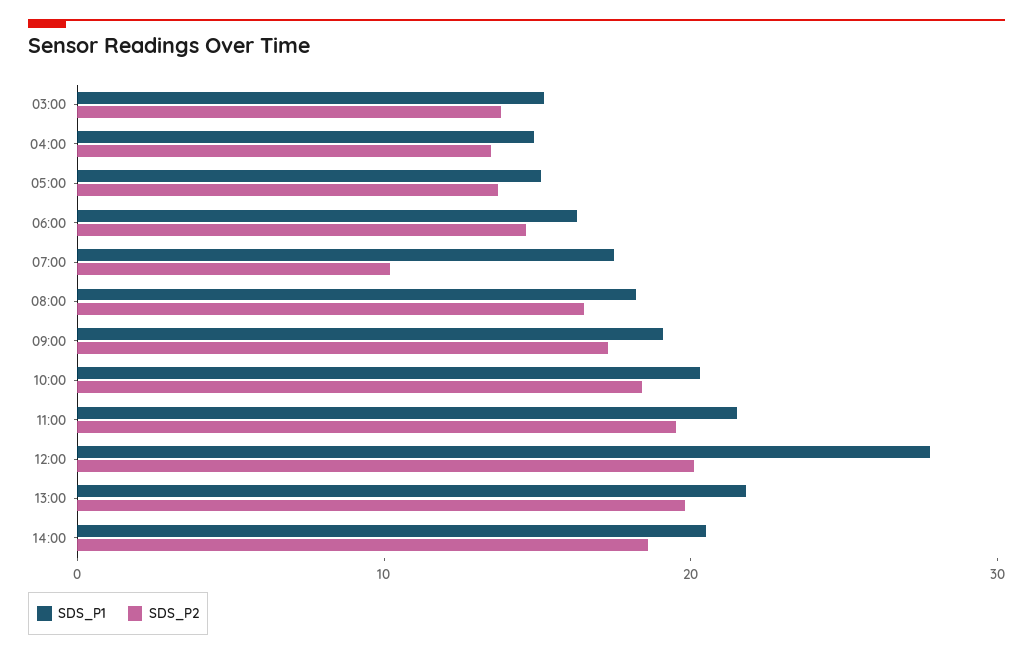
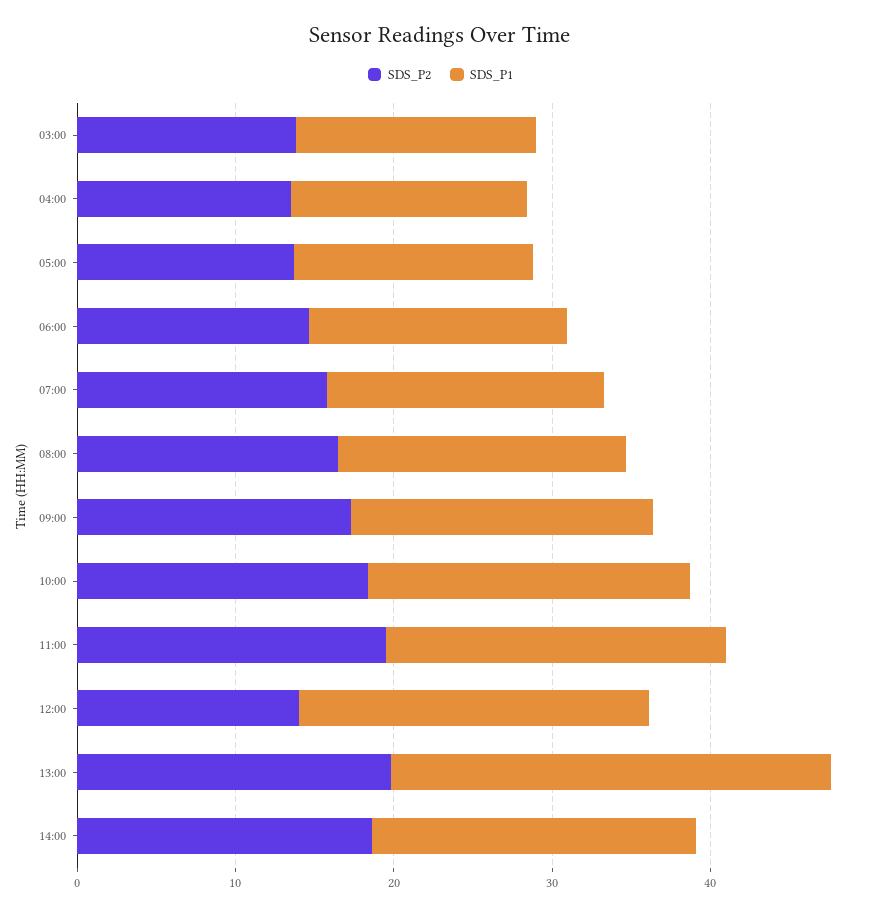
  {
    "SDS_P1": {
      "03:00": 16,
      "04:00": 14,
      "05:00": 16,
      "06:00": 16,
      "07:00": 18,
      "08:00": 18,
      "09:00": 20,
      "10:00": 20,
      "11:00": 22,
-     "12:00": 28,
+     "12:00": 22,
-     "13:00": 22,
+     "13:00": 28,
      "14:00": 20
    },
    "SDS_P2": {
      "03:00": 14,
      "04:00": 14,
      "05:00": 14,
      "06:00": 14,
-     "07:00": 10,
+     "07:00": 16,
      "08:00": 16,
      "09:00": 18,
      "10:00": 18,
      "11:00": 20,
-     "12:00": 20,
+     "12:00": 14,
      "13:00": 20,
      "14:00": 18
    }
  }

